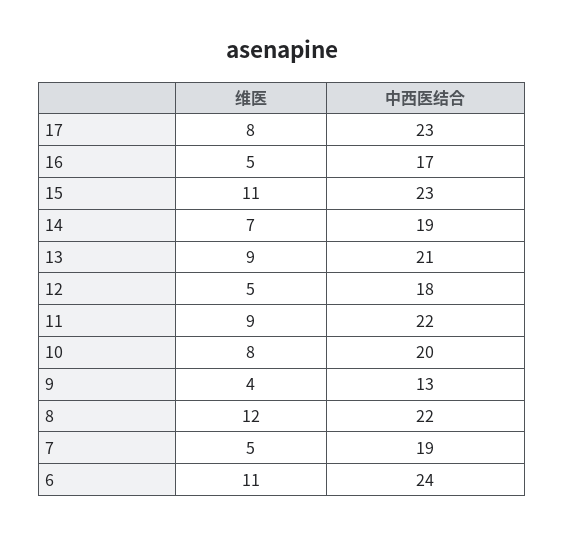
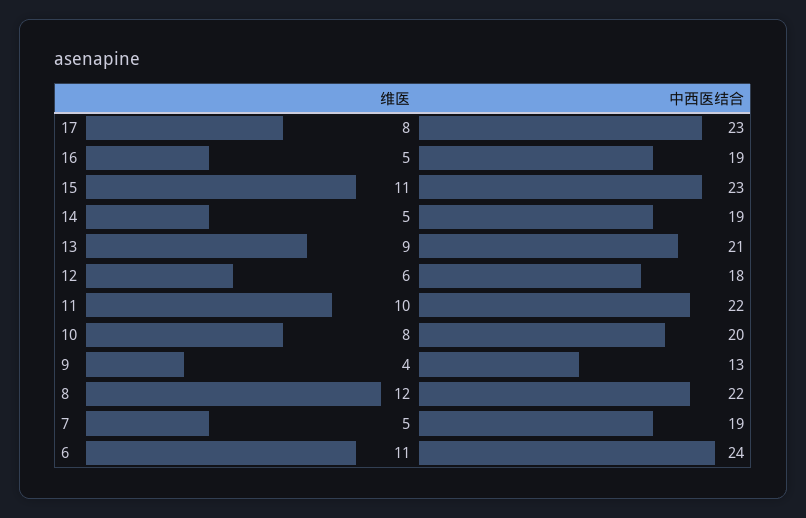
  {
    "维医": {
      "17": 8,
      "16": 5,
      "15": 11,
-     "14": 7,
+     "14": 5,
      "13": 9,
-     "12": 5,
+     "12": 6,
-     "11": 9,
+     "11": 10,
      "10": 8,
      "9": 4,
      "8": 12,
      "7": 5,
      "6": 11
    },
    "中西医结合": {
      "17": 23,
-     "16": 17,
+     "16": 19,
      "15": 23,
      "14": 19,
      "13": 21,
      "12": 18,
      "11": 22,
      "10": 20,
      "9": 13,
      "8": 22,
      "7": 19,
      "6": 24
    }
  }

